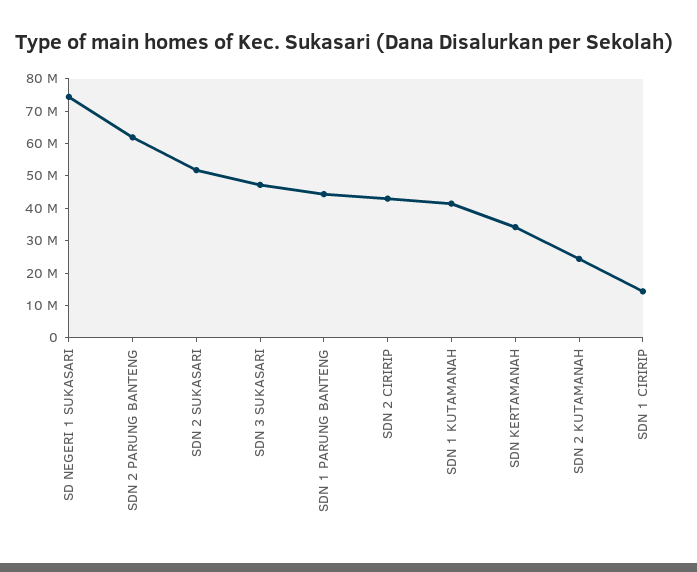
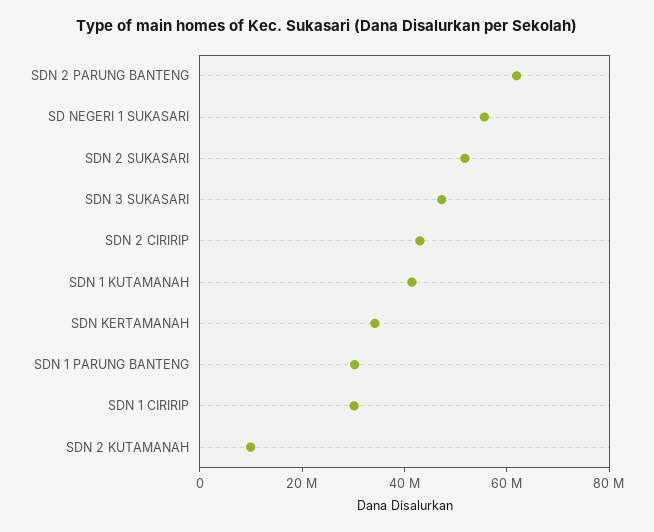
  {
-   "SD NEGERI 1 SUKASARI": 75000000,
+   "SD NEGERI 1 SUKASARI": 55000000,
    "SDN 2 PARUNG BANTENG": 62500000,
    "SDN 2 SUKASARI": 52500000,
    "SDN 3 SUKASARI": 47500000,
-   "SDN 1 PARUNG BANTENG": 45000000,
+   "SDN 1 PARUNG BANTENG": 30000000,
    "SDN 2 CIRIRIP": 42500000,
    "SDN 1 KUTAMANAH": 42500000,
    "SDN KERTAMANAH": 35000000,
-   "SDN 2 KUTAMANAH": 25000000,
+   "SDN 2 KUTAMANAH": 10000000,
-   "SDN 1 CIRIRIP": 15000000
+   "SDN 1 CIRIRIP": 30000000
  }

